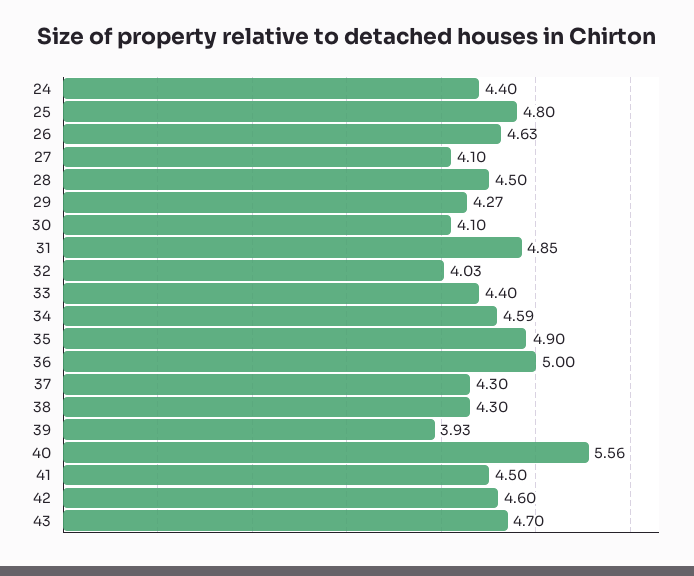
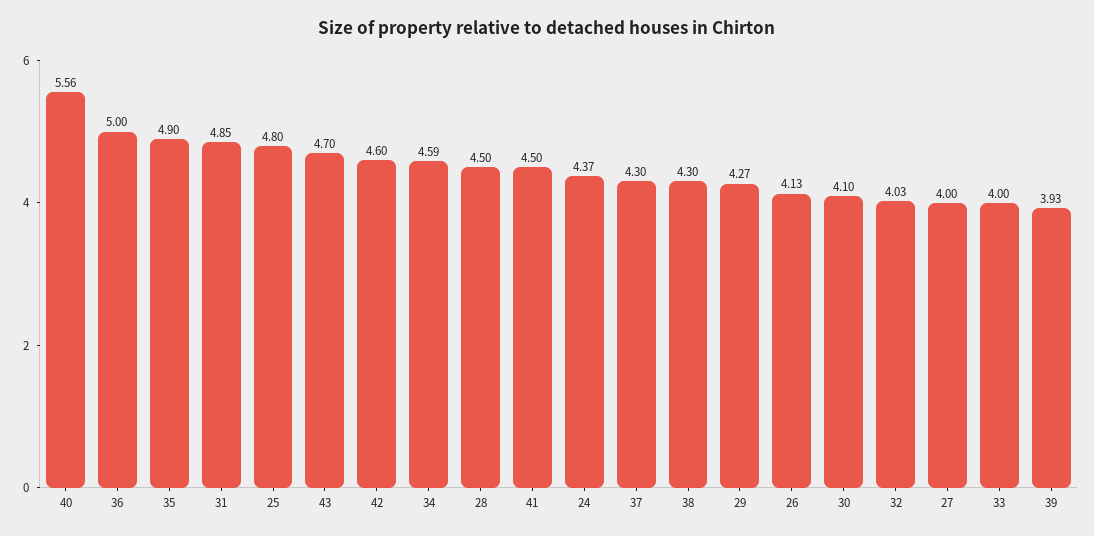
  {
-   "24": 4.4,
+   "24": 4.37,
    "25": 4.8,
-   "26": 4.63,
+   "26": 4.13,
-   "27": 4.1,
+   "27": 4,
    "28": 4.5,
    "29": 4.27,
    "30": 4.1,
    "31": 4.85,
    "32": 4.03,
-   "33": 4.4,
+   "33": 4,
    "34": 4.59,
    "35": 4.9,
    "36": 5,
    "37": 4.3,
    "38": 4.3,
    "39": 3.93,
    "40": 5.56,
    "41": 4.5,
    "42": 4.6,
    "43": 4.7
  }

